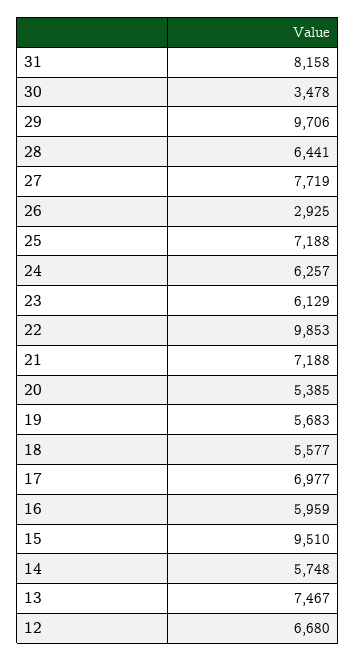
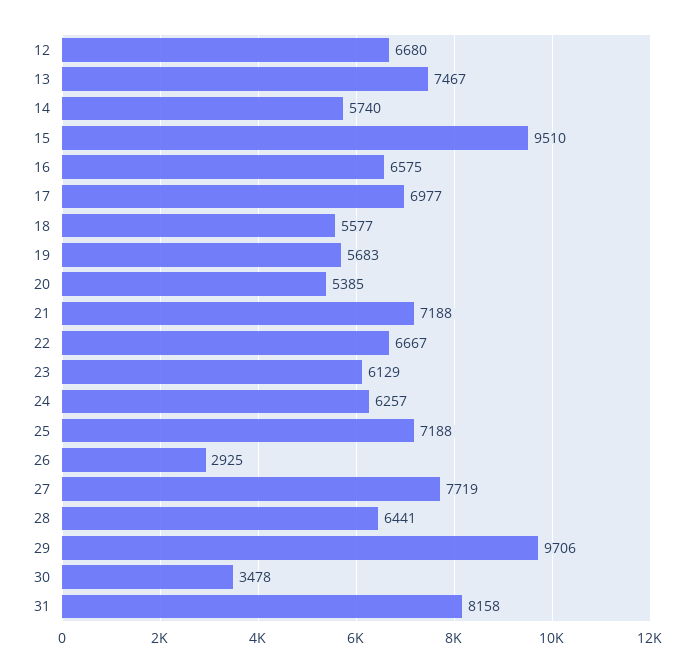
  {
    "31": 8158,
    "30": 3478,
    "29": 9706,
    "28": 6441,
    "27": 7719,
    "26": 2925,
    "25": 7188,
    "24": 6257,
    "23": 6129,
-   "22": 9853,
+   "22": 6667,
    "21": 7188,
    "20": 5385,
    "19": 5683,
    "18": 5577,
    "17": 6977,
-   "16": 5959,
+   "16": 6575,
    "15": 9510,
-   "14": 5748,
+   "14": 5740,
    "13": 7467,
    "12": 6680
  }

